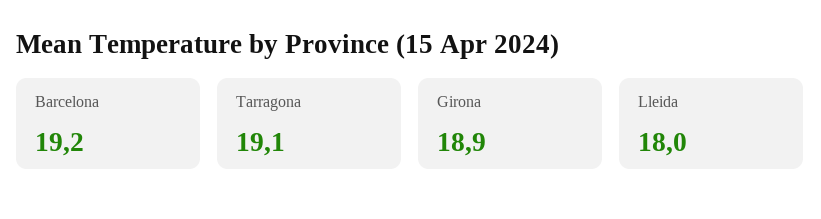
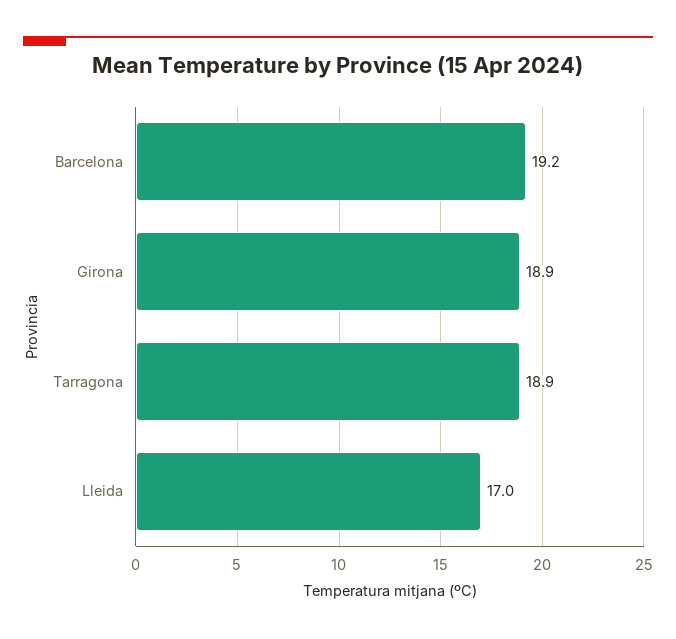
  {
    "Barcelona": 19.2,
-   "Tarragona": 19.1,
+   "Tarragona": 18.9,
    "Girona": 18.9,
-   "Lleida": 18
+   "Lleida": 17
  }

